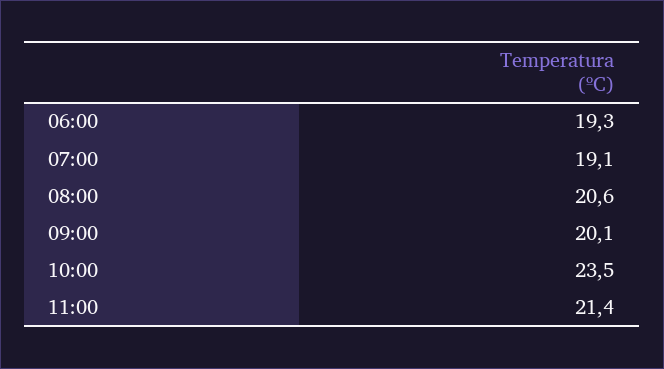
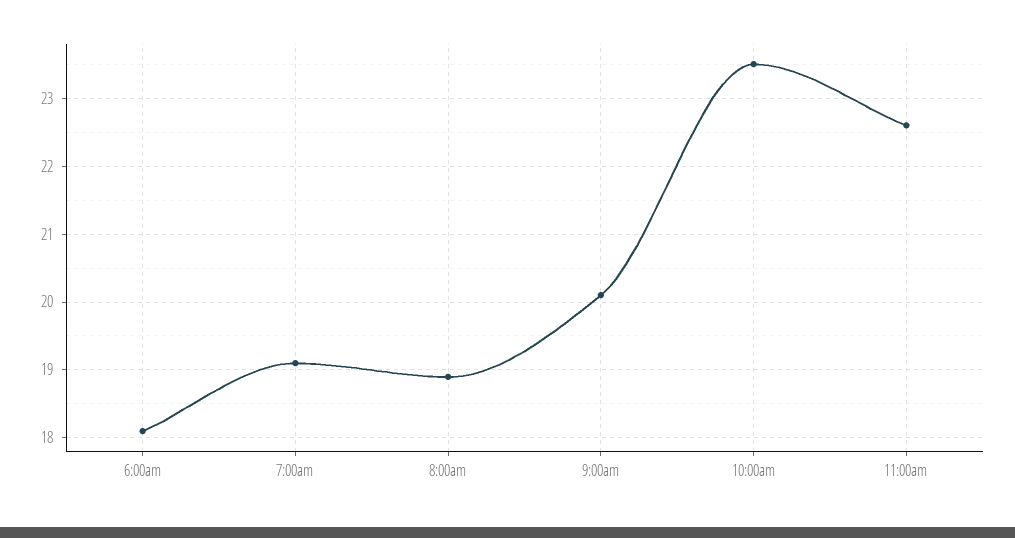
  {
-   "06:00": 19.3,
+   "06:00": 18.1,
    "07:00": 19.1,
-   "08:00": 20.6,
+   "08:00": 18.9,
    "09:00": 20.1,
    "10:00": 23.5,
-   "11:00": 21.4
+   "11:00": 22.6
  }

